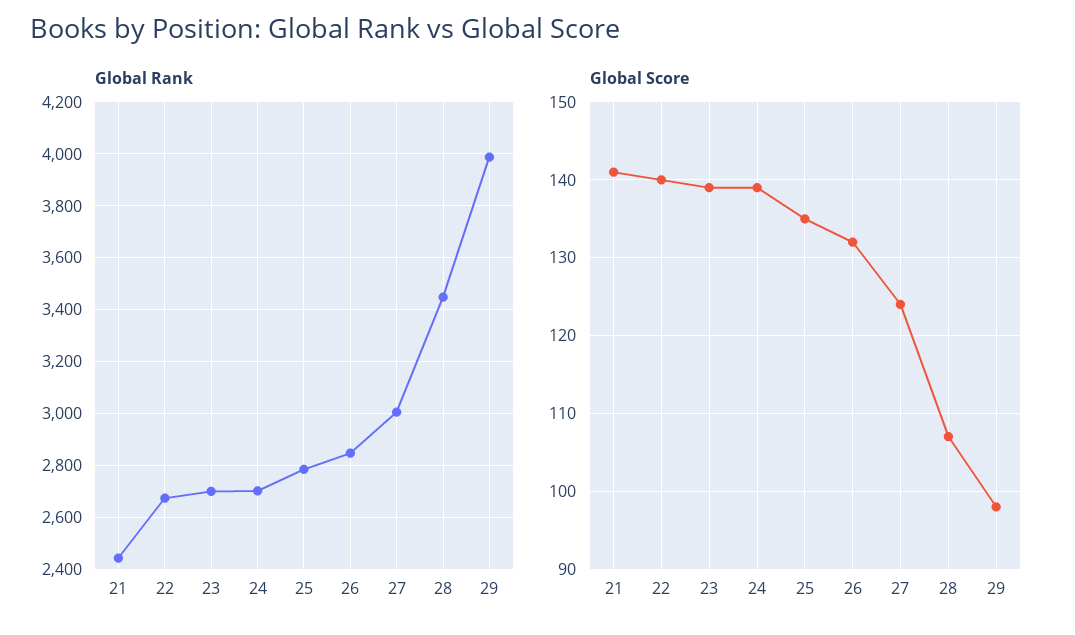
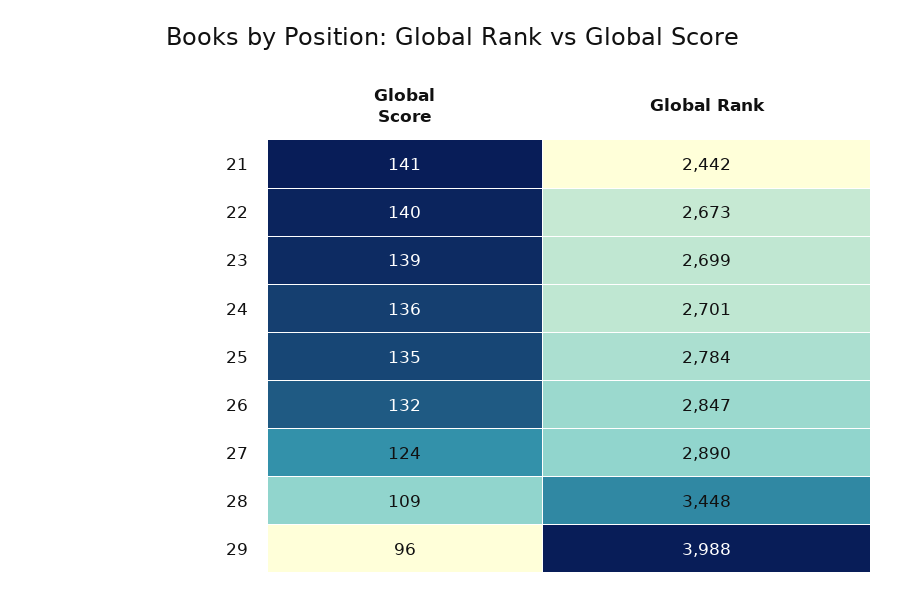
  {
    "Global Rank": {
      "21": 2442,
      "22": 2673,
      "23": 2699,
      "24": 2701,
      "25": 2784,
      "26": 2847,
-     "27": 3000,
+     "27": 2890,
      "28": 3448,
      "29": 3988
    },
    "Global Score": {
      "21": 141,
      "22": 140,
      "23": 139,
-     "24": 139,
+     "24": 136,
      "25": 135,
      "26": 132,
      "27": 124,
-     "28": 107,
+     "28": 109,
-     "29": 98
+     "29": 96
    }
  }

